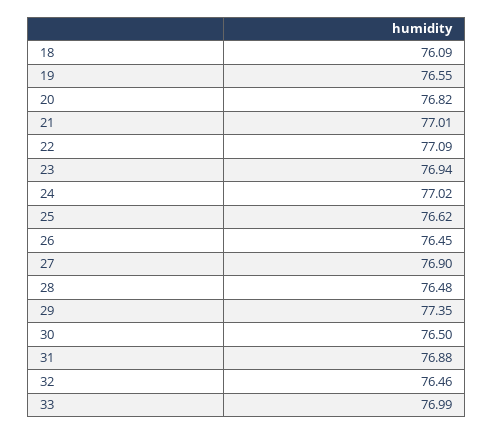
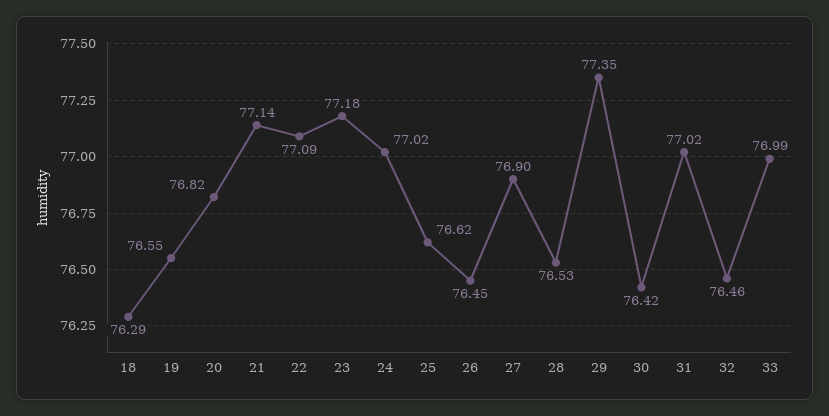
  {
-   "18": 76.09,
+   "18": 76.29,
    "19": 76.55,
    "20": 76.82,
-   "21": 77.01,
+   "21": 77.14,
    "22": 77.09,
-   "23": 76.94,
+   "23": 77.18,
    "24": 77.02,
    "25": 76.62,
    "26": 76.45,
    "27": 76.9,
-   "28": 76.48,
+   "28": 76.53,
    "29": 77.35,
-   "30": 76.5,
+   "30": 76.42,
-   "31": 76.88,
+   "31": 77.02,
    "32": 76.46,
    "33": 76.99
  }

